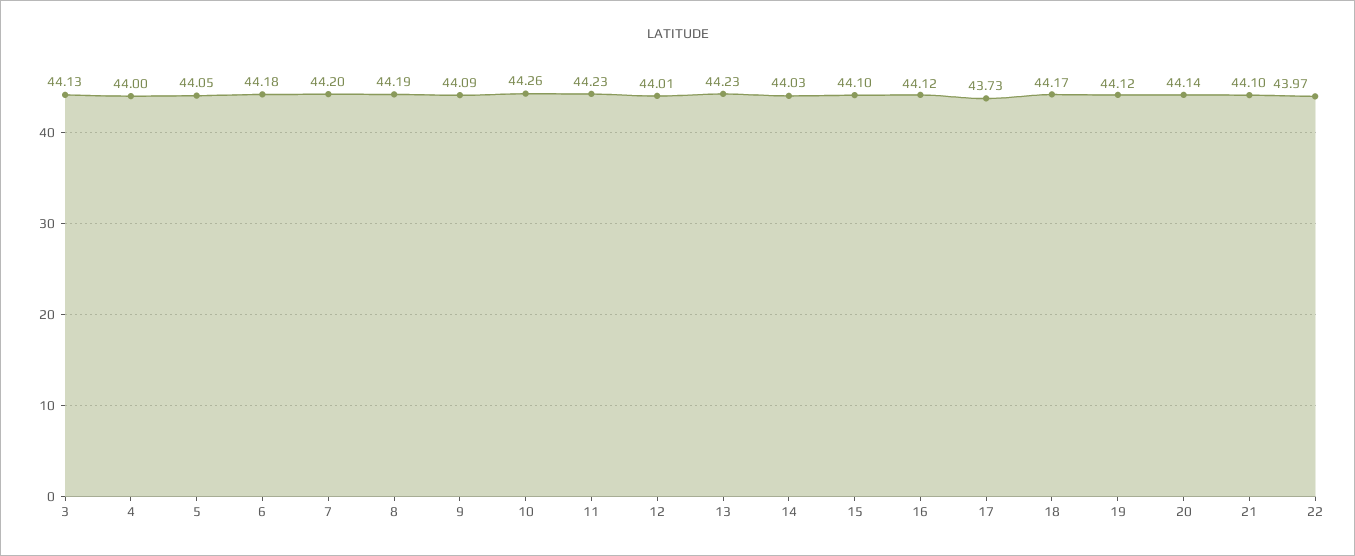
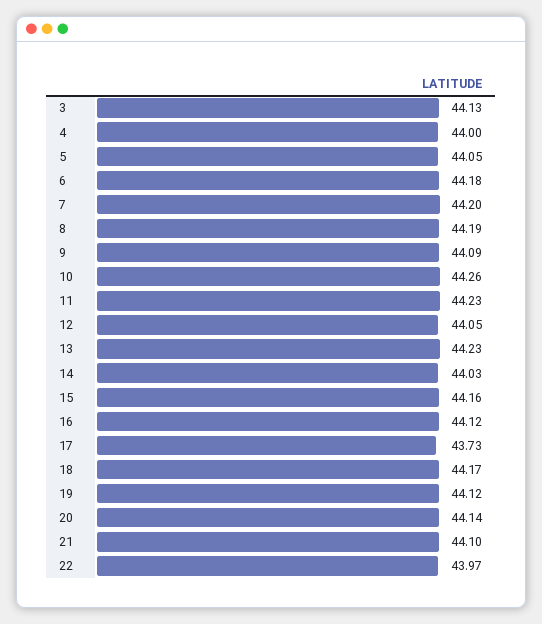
  {
    "3": 44.13,
    "4": 44,
    "5": 44.05,
    "6": 44.18,
    "7": 44.2,
    "8": 44.19,
    "9": 44.09,
    "10": 44.26,
    "11": 44.23,
-   "12": 44.01,
+   "12": 44.05,
    "13": 44.23,
    "14": 44.03,
-   "15": 44.1,
+   "15": 44.16,
    "16": 44.12,
    "17": 43.73,
    "18": 44.17,
    "19": 44.12,
    "20": 44.14,
    "21": 44.1,
    "22": 43.97
  }

